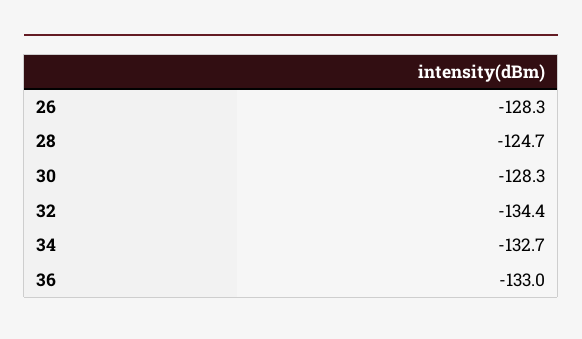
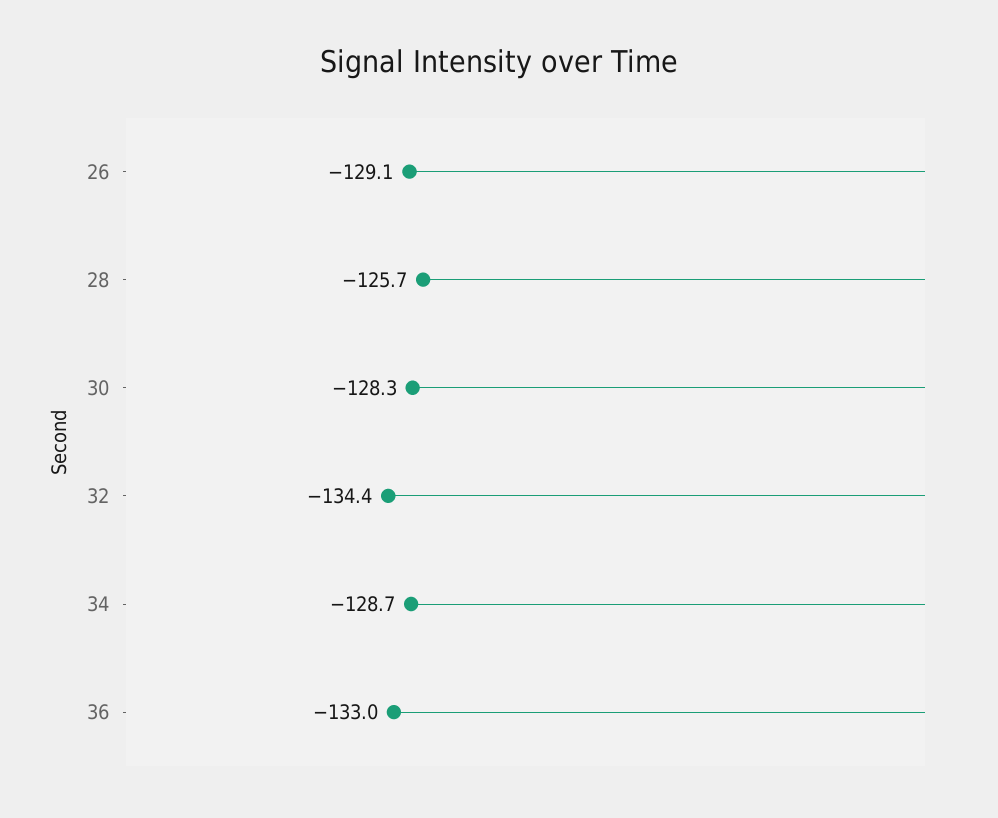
  {
-   "26": -128.3,
+   "26": -129.1,
-   "28": -124.7,
+   "28": -125.7,
    "30": -128.3,
    "32": -134.4,
-   "34": -132.7,
+   "34": -128.7,
    "36": -133
  }

